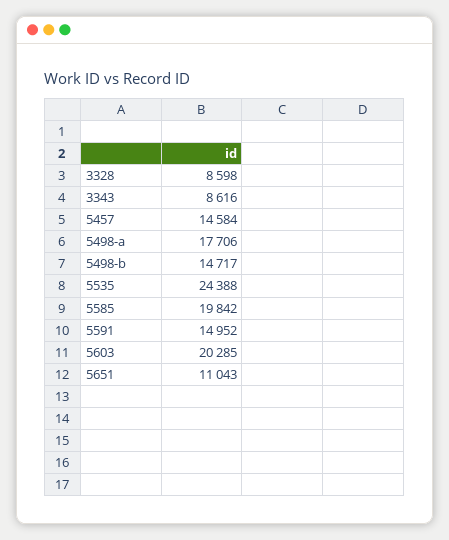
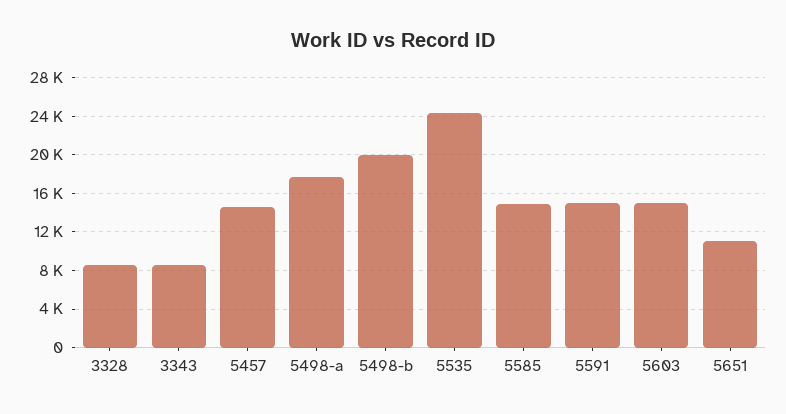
  {
    "3328": 8598,
    "3343": 8616,
    "5457": 14584,
    "5498-a": 17706,
-   "5498-b": 14717,
+   "5498-b": 20000,
    "5535": 24388,
-   "5585": 19842,
+   "5585": 15000,
    "5591": 14952,
-   "5603": 20285,
+   "5603": 15000,
    "5651": 11043
  }

